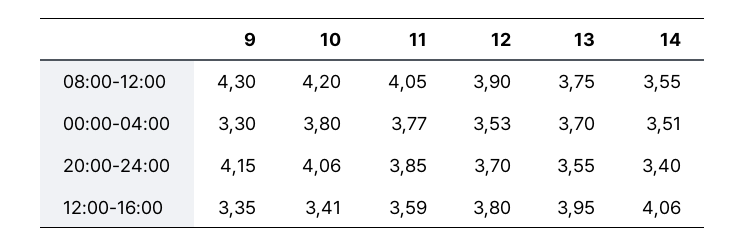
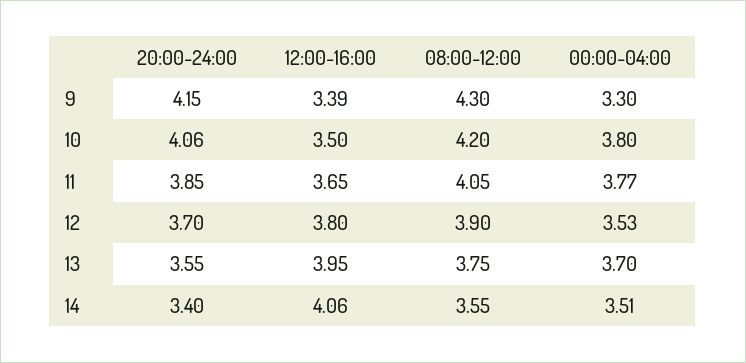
  {
    "9": {
      "08:00-12:00": 4.3,
      "00:00-04:00": 3.3,
      "20:00-24:00": 4.15,
-     "12:00-16:00": 3.35
+     "12:00-16:00": 3.39
    },
    "10": {
      "08:00-12:00": 4.2,
      "00:00-04:00": 3.8,
      "20:00-24:00": 4.06,
-     "12:00-16:00": 3.41
+     "12:00-16:00": 3.5
    },
    "11": {
      "08:00-12:00": 4.05,
      "00:00-04:00": 3.77,
      "20:00-24:00": 3.85,
-     "12:00-16:00": 3.59
+     "12:00-16:00": 3.65
    },
    "12": {
      "08:00-12:00": 3.9,
      "00:00-04:00": 3.53,
      "20:00-24:00": 3.7,
      "12:00-16:00": 3.8
    },
    "13": {
      "08:00-12:00": 3.75,
      "00:00-04:00": 3.7,
      "20:00-24:00": 3.55,
      "12:00-16:00": 3.95
    },
    "14": {
      "08:00-12:00": 3.55,
      "00:00-04:00": 3.51,
      "20:00-24:00": 3.4,
      "12:00-16:00": 4.06
    }
  }

